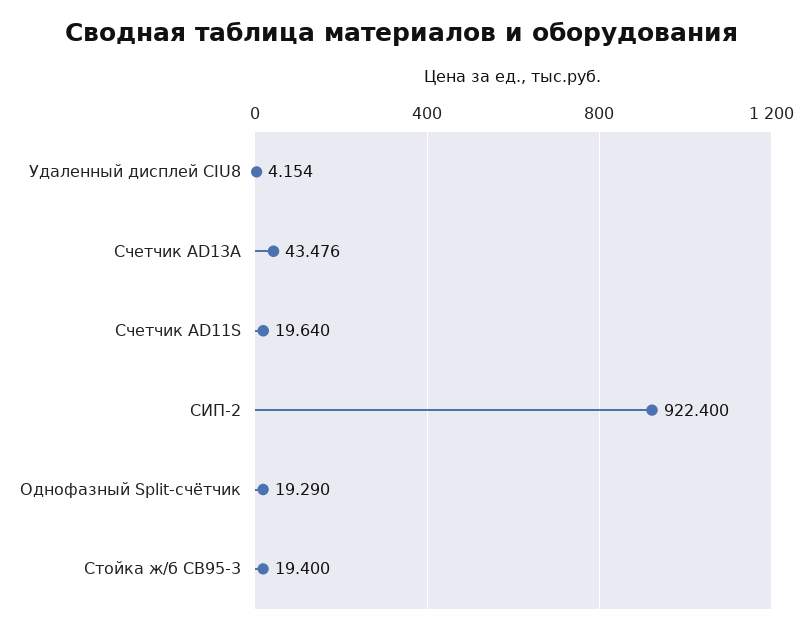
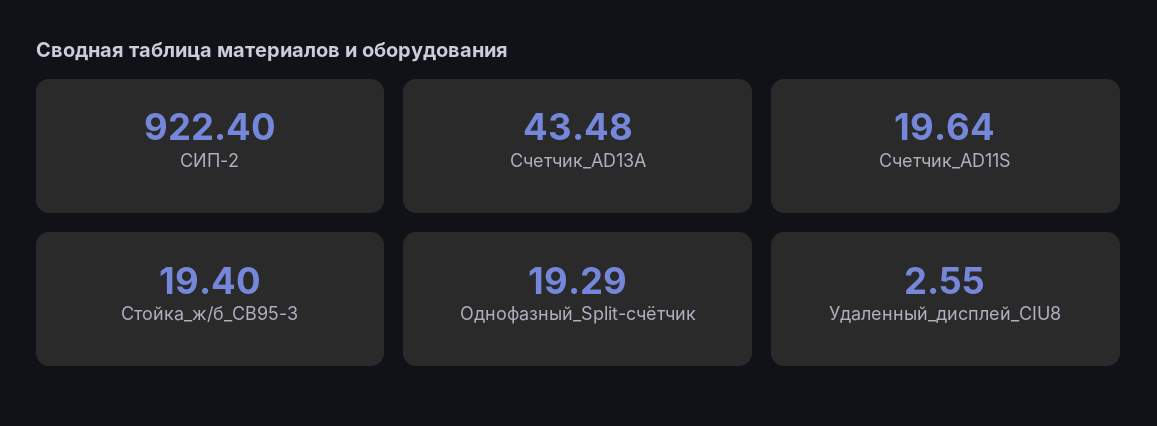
  {
-   "Удаленный дисплей CIU8": 4.154,
+   "Удаленный дисплей CIU8": 2.55,
-   "Счетчик AD13А": 43.476,
+   "Счетчик AD13А": 43.48,
    "Счетчик AD11S": 19.64,
    "СИП-2": 922.4,
    "Однофазный Split-счётчик": 19.29,
    "Стойка ж/б СВ95-3": 19.4
  }

